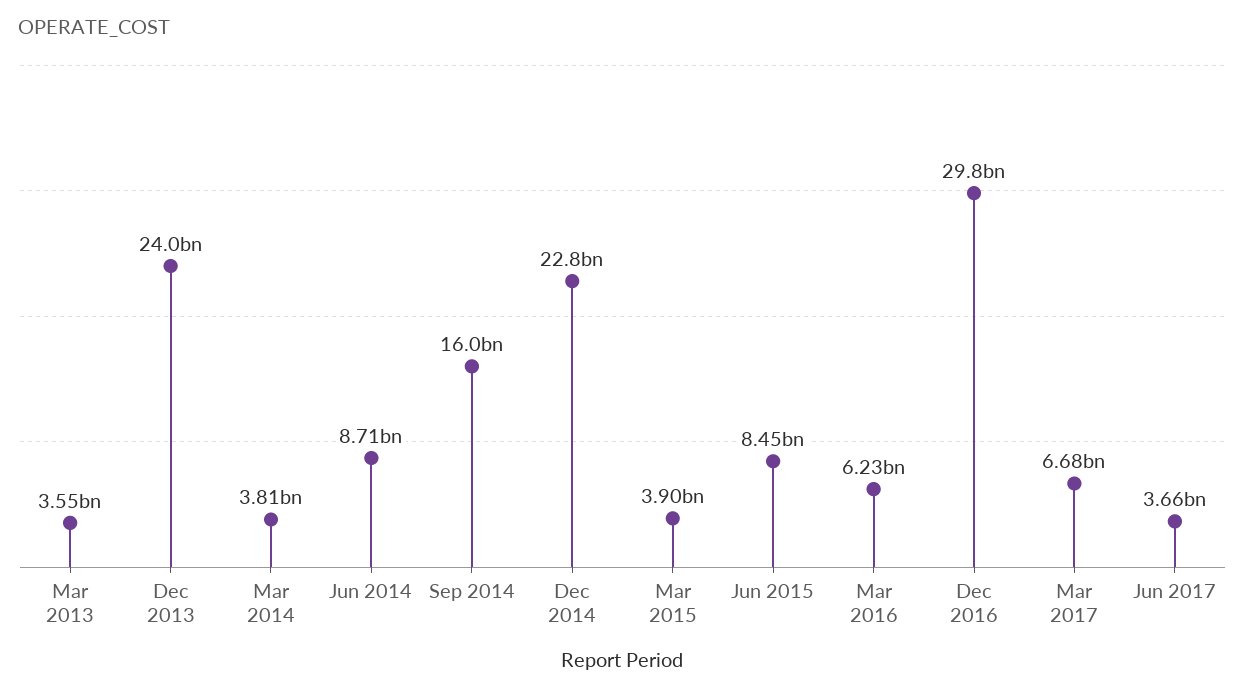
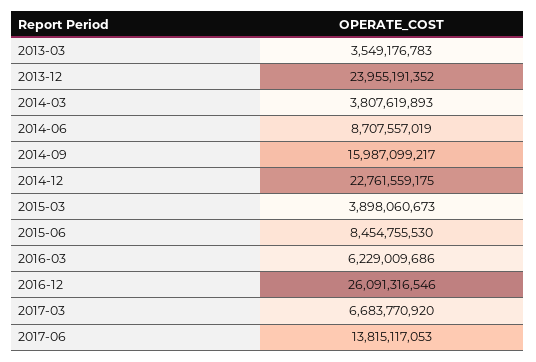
  {
    "Mar 2013": 3549176783,
    "Dec 2013": 23955191352,
    "Mar 2014": 3807619893,
    "Jun 2014": 8707557019,
    "Sep 2014": 15987099217,
    "Dec 2014": 22761559175,
    "Mar 2015": 3898060673,
    "Jun 2015": 8454755530,
    "Mar 2016": 6229009686,
-   "Dec 2016": 29800000000,
+   "Dec 2016": 26091316546,
    "Mar 2017": 6683770920,
-   "Jun 2017": 3660000000
+   "Jun 2017": 13815117053
  }

